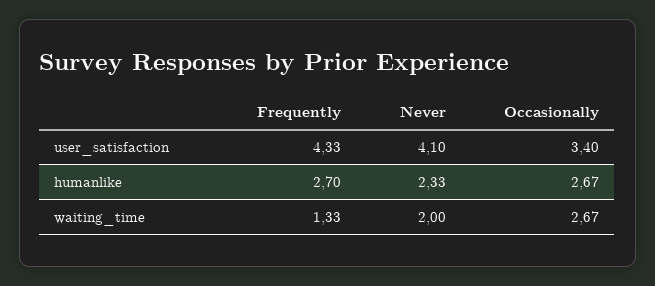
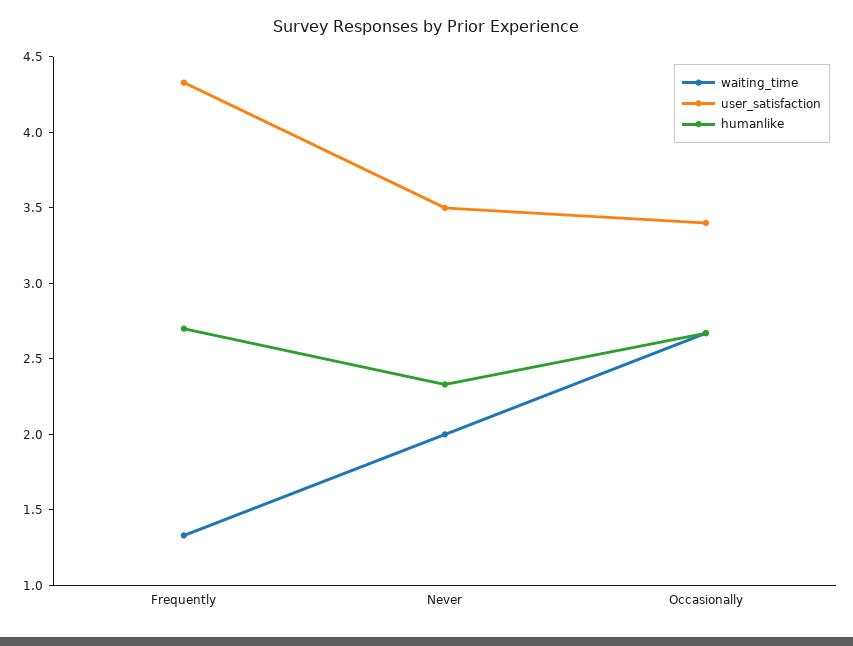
  {
    "user_satisfaction": {
      "Frequently": 4.33,
-     "Never": 4.1,
+     "Never": 3.5,
      "Occasionally": 3.4
    },
    "humanlike": {
      "Frequently": 2.7,
      "Never": 2.33,
      "Occasionally": 2.67
    },
    "waiting_time": {
      "Frequently": 1.33,
      "Never": 2,
      "Occasionally": 2.67
    }
  }

